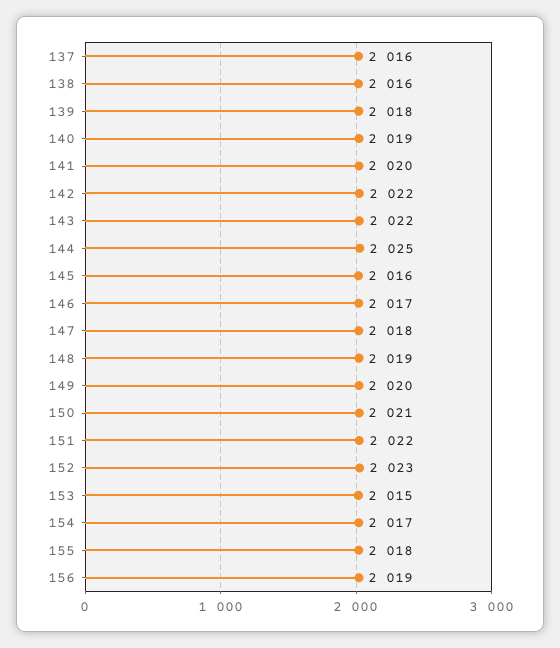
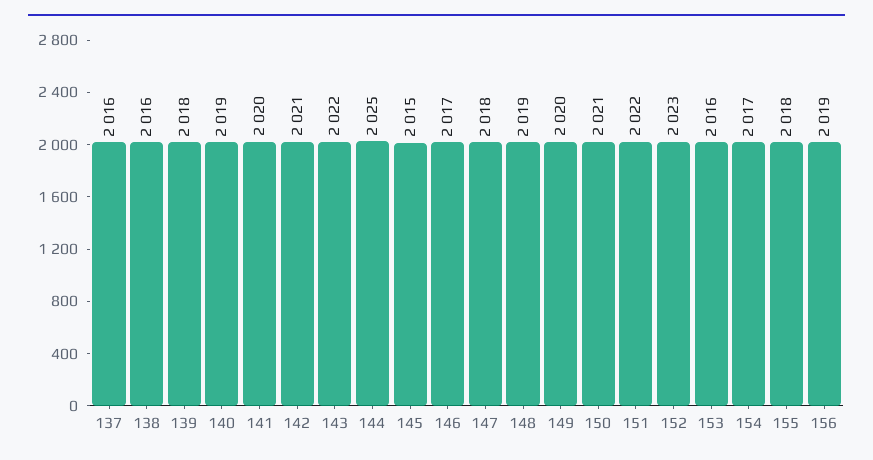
  {
    "137": 2016,
    "138": 2016,
    "139": 2018,
    "140": 2019,
    "141": 2020,
-   "142": 2022,
+   "142": 2021,
    "143": 2022,
    "144": 2025,
-   "145": 2016,
+   "145": 2015,
    "146": 2017,
    "147": 2018,
    "148": 2019,
    "149": 2020,
    "150": 2021,
    "151": 2022,
    "152": 2023,
-   "153": 2015,
+   "153": 2016,
    "154": 2017,
    "155": 2018,
    "156": 2019
  }

